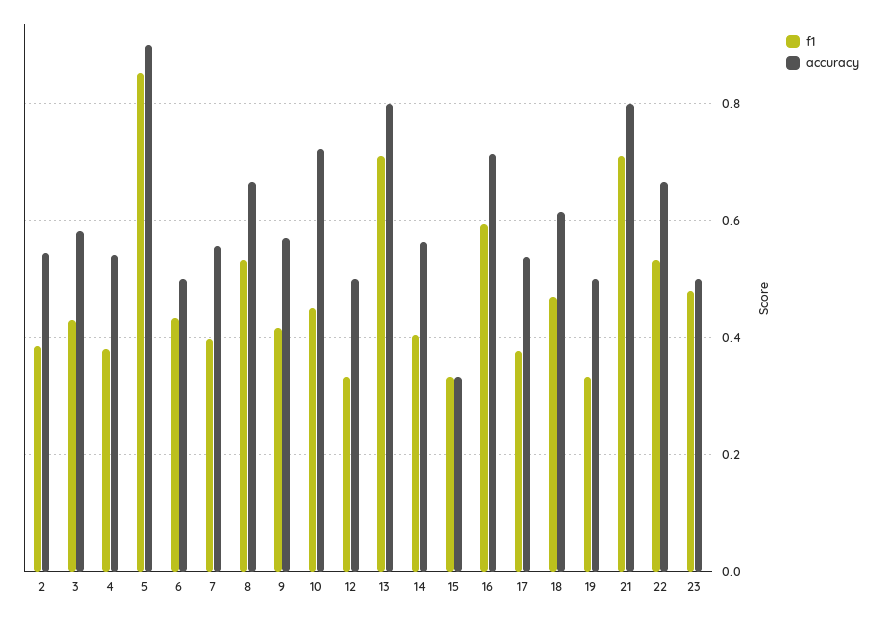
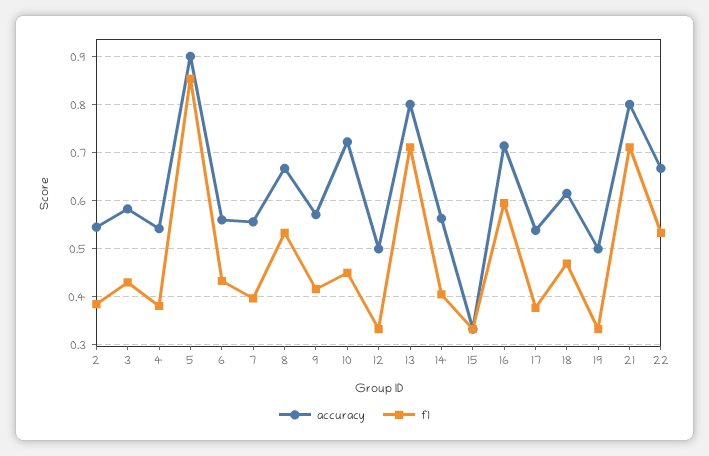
  {
    "f1": {
      "2": 0.38,
      "3": 0.44,
      "4": 0.38,
      "5": 0.86,
      "6": 0.44,
      "7": 0.4,
      "8": 0.54,
      "9": 0.42,
      "10": 0.46,
      "12": 0.34,
      "13": 0.72,
      "14": 0.4,
      "15": 0.34,
      "16": 0.6,
      "17": 0.38,
      "18": 0.46,
      "19": 0.34,
      "21": 0.72,
-     "22": 0.54,
+     "22": 0.54
-     "23": 0.48
    },
    "accuracy": {
      "2": 0.54,
      "3": 0.58,
      "4": 0.54,
      "5": 0.9,
-     "6": 0.5,
+     "6": 0.56,
      "7": 0.56,
      "8": 0.66,
      "9": 0.58,
      "10": 0.72,
      "12": 0.5,
      "13": 0.8,
      "14": 0.56,
      "15": 0.34,
      "16": 0.72,
      "17": 0.54,
      "18": 0.62,
      "19": 0.5,
      "21": 0.8,
-     "22": 0.66,
+     "22": 0.66
-     "23": 0.5
    }
  }

